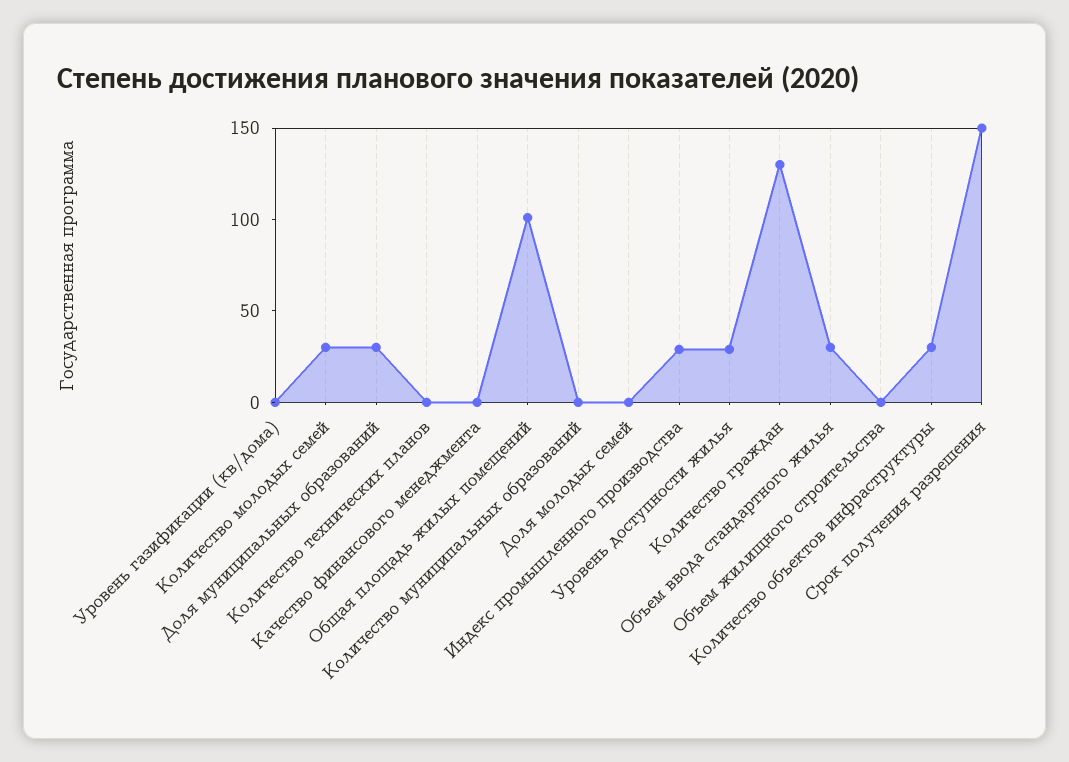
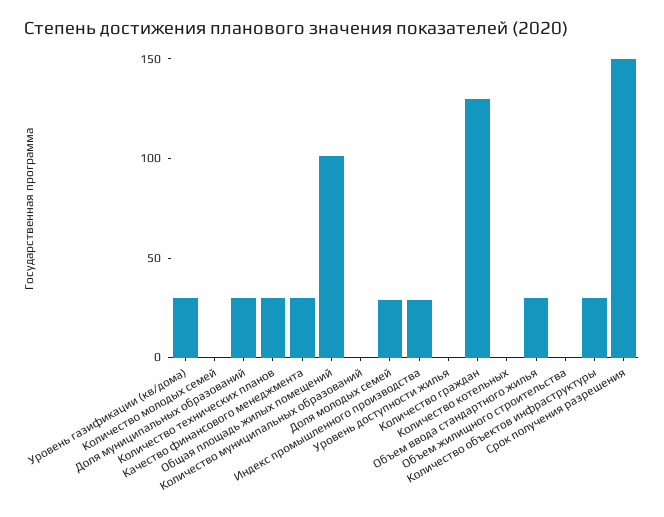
  {
-   "Уровень газификации (кв/дома)": 0,
+   "Уровень газификации (кв/дома)": 30,
-   "Количество молодых семей": 30,
+   "Количество молодых семей": 0,
    "Доля муниципальных образований": 30,
-   "Количество технических планов": 0,
+   "Количество технических планов": 30,
-   "Качество финансового менеджмента": 0,
+   "Качество финансового менеджмента": 30,
    "Общая площадь жилых помещений": 100,
    "Количество муниципальных образований": 0,
-   "Доля молодых семей": 0,
+   "Доля молодых семей": 30,
    "Индекс промышленного производства": 30,
-   "Уровень доступности жилья": 30,
+   "Уровень доступности жилья": 0,
    "Количество граждан": 130,
    "Объем ввода стандартного жилья": 30,
    "Объем жилищного строительства": 0,
    "Количество объектов инфраструктуры": 30,
-   "Срок получения разрешения": 150
+   "Срок получения разрешения": 150,
+   "Количество котельных": 0
  }

